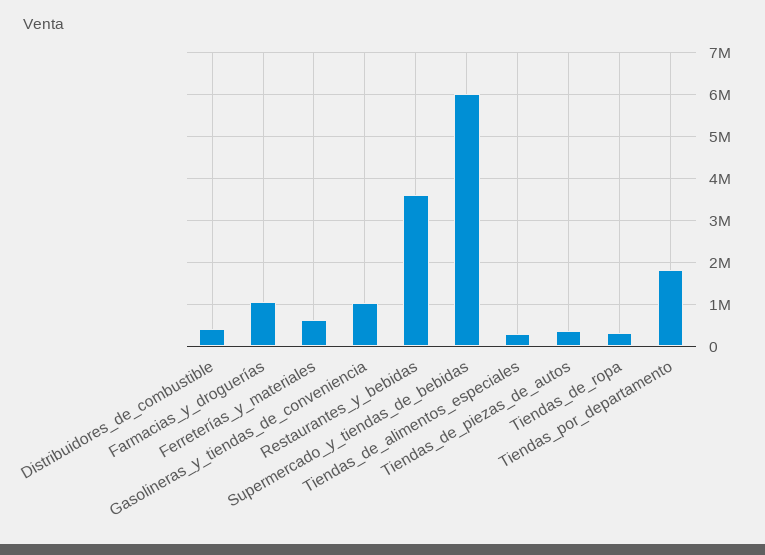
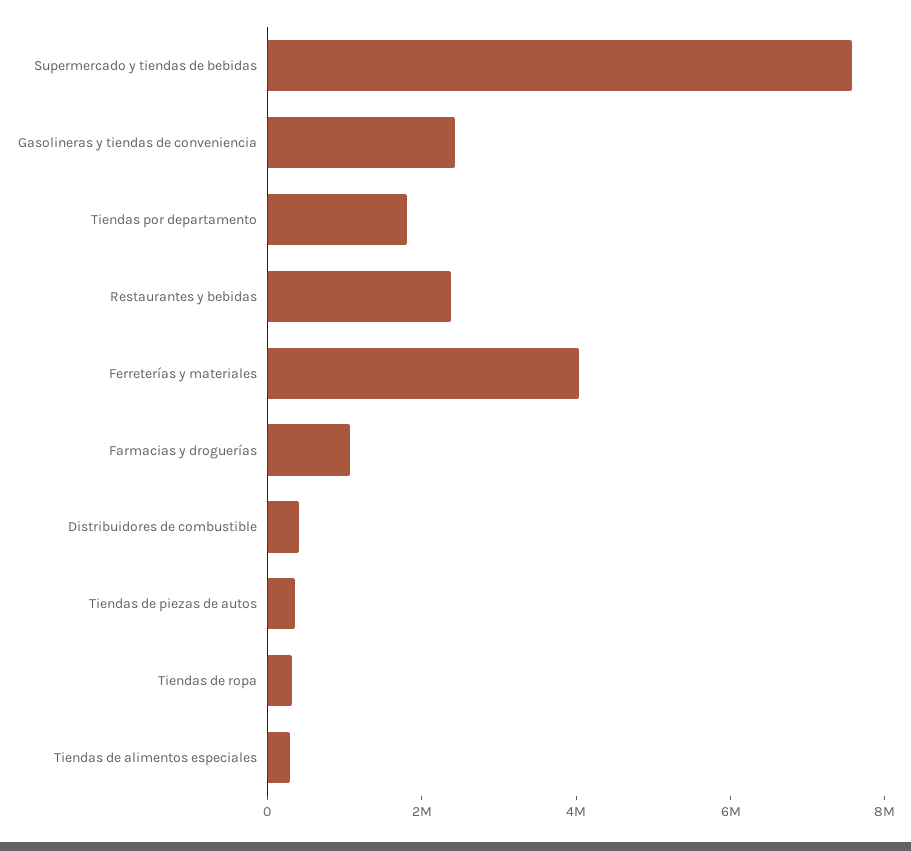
  {
    "Distribuidores_de_combustible": 400000,
    "Farmacias_y_droguerías": 1000000,
-   "Ferreterías_y_materiales": 600000,
+   "Ferreterías_y_materiales": 4000000,
-   "Gasolineras_y_tiendas_de_conveniencia": 1000000,
+   "Gasolineras_y_tiendas_de_conveniencia": 2500000,
-   "Restaurantes_y_bebidas": 3600000,
+   "Restaurantes_y_bebidas": 2500000,
-   "Supermercado_y_tiendas_de_bebidas": 6000000,
+   "Supermercado_y_tiendas_de_bebidas": 7500000,
    "Tiendas_de_alimentos_especiales": 200000,
    "Tiendas_de_piezas_de_autos": 400000,
    "Tiendas_de_ropa": 400000,
    "Tiendas_por_departamento": 1800000
  }

